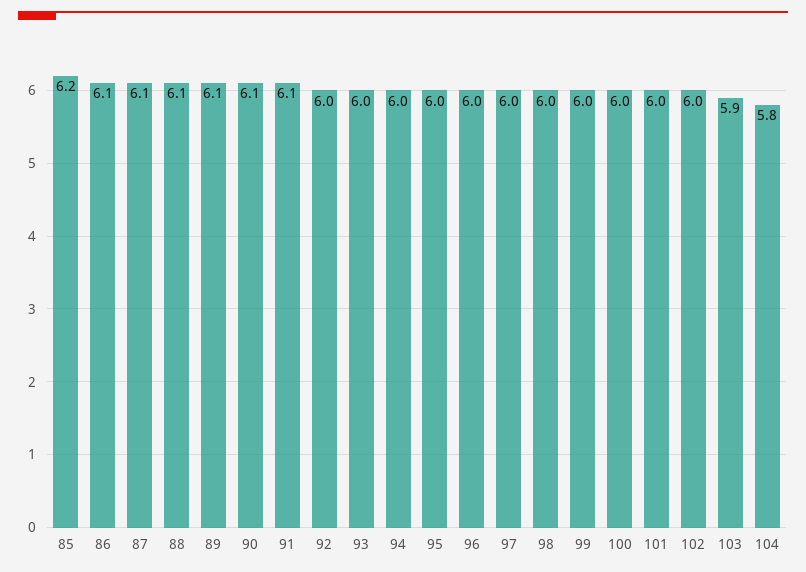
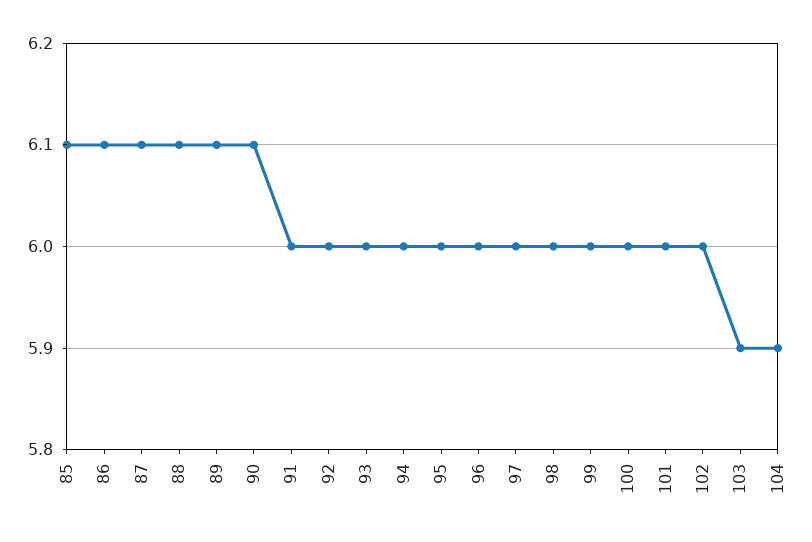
  {
-   "85": 6.2,
+   "85": 6.1,
    "86": 6.1,
    "87": 6.1,
    "88": 6.1,
    "89": 6.1,
    "90": 6.1,
-   "91": 6.1,
+   "91": 6,
    "92": 6,
    "93": 6,
    "94": 6,
    "95": 6,
    "96": 6,
    "97": 6,
    "98": 6,
    "99": 6,
    "100": 6,
    "101": 6,
    "102": 6,
    "103": 5.9,
-   "104": 5.8
+   "104": 5.9
  }

